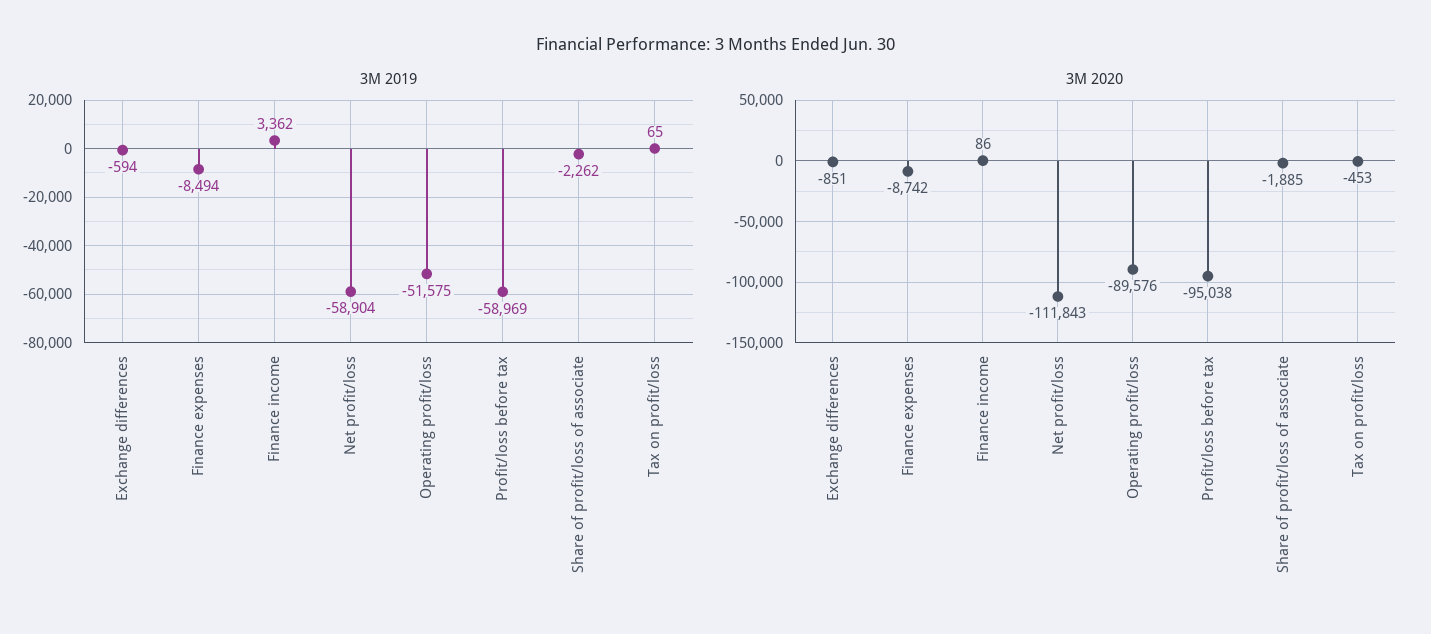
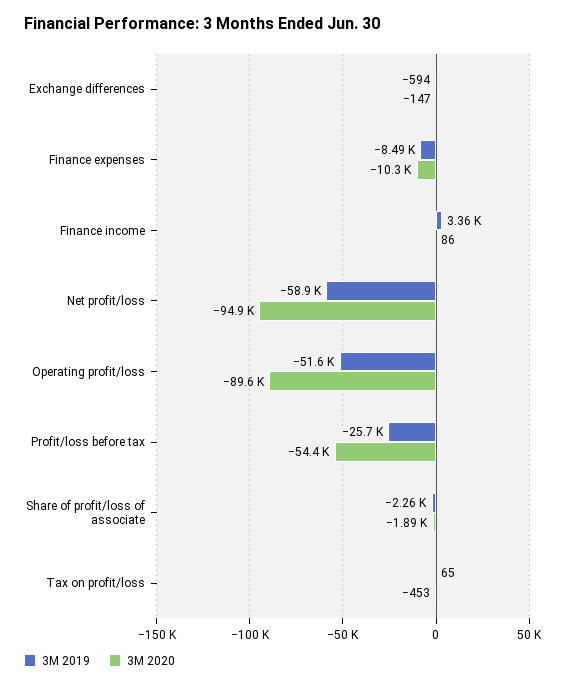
  {
    "3M 2019": {
      "Exchange differences": -594,
      "Finance expenses": -8494,
      "Finance income": 3362,
      "Net profit/loss": -58904,
      "Operating profit/loss": -51575,
-     "Profit/loss before tax": -58969,
+     "Profit/loss before tax": -25700,
      "Share of profit/loss of associate": -2262,
      "Tax on profit/loss": 65
    },
    "3M 2020": {
-     "Exchange differences": -851,
+     "Exchange differences": -147,
-     "Finance expenses": -8742,
+     "Finance expenses": -10300,
      "Finance income": 86,
-     "Net profit/loss": -111843,
+     "Net profit/loss": -94900,
      "Operating profit/loss": -89576,
-     "Profit/loss before tax": -95038,
+     "Profit/loss before tax": -54400,
      "Share of profit/loss of associate": -1885,
      "Tax on profit/loss": -453
    }
  }

